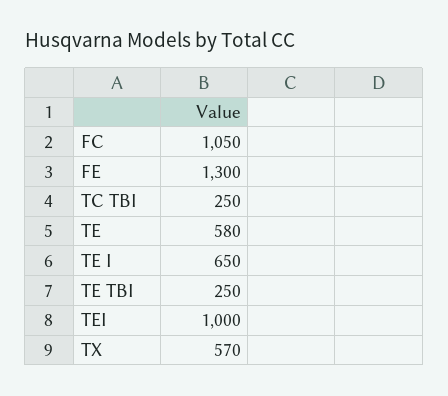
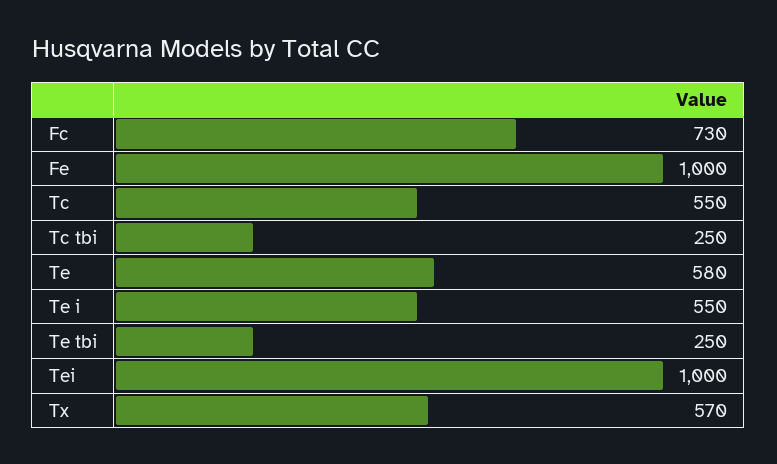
  {
-   "FC": 1050,
+   "FC": 730,
-   "FE": 1300,
+   "FE": 1000,
    "TC TBI": 250,
    "TE": 580,
-   "TE I": 650,
+   "TE I": 550,
    "TE TBI": 250,
    "TEI": 1000,
-   "TX": 570
+   "TX": 570,
+   "Tc": 550
  }

